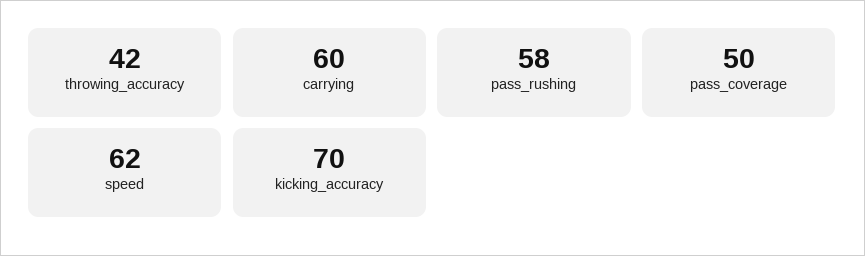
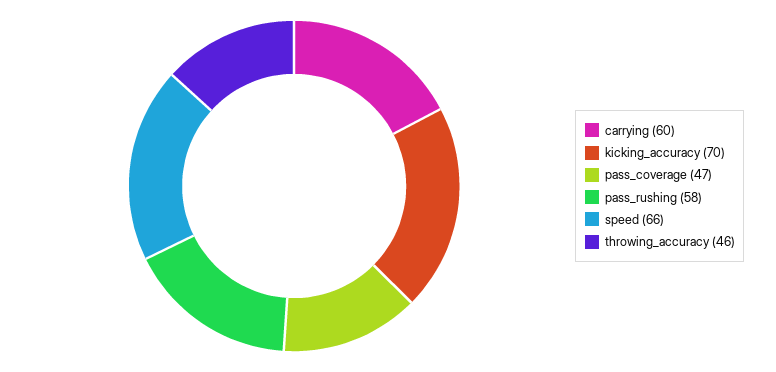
  {
-   "throwing_accuracy": 42,
+   "throwing_accuracy": 46,
    "carrying": 60,
    "pass_rushing": 58,
-   "pass_coverage": 50,
+   "pass_coverage": 47,
-   "speed": 62,
+   "speed": 66,
    "kicking_accuracy": 70
  }

